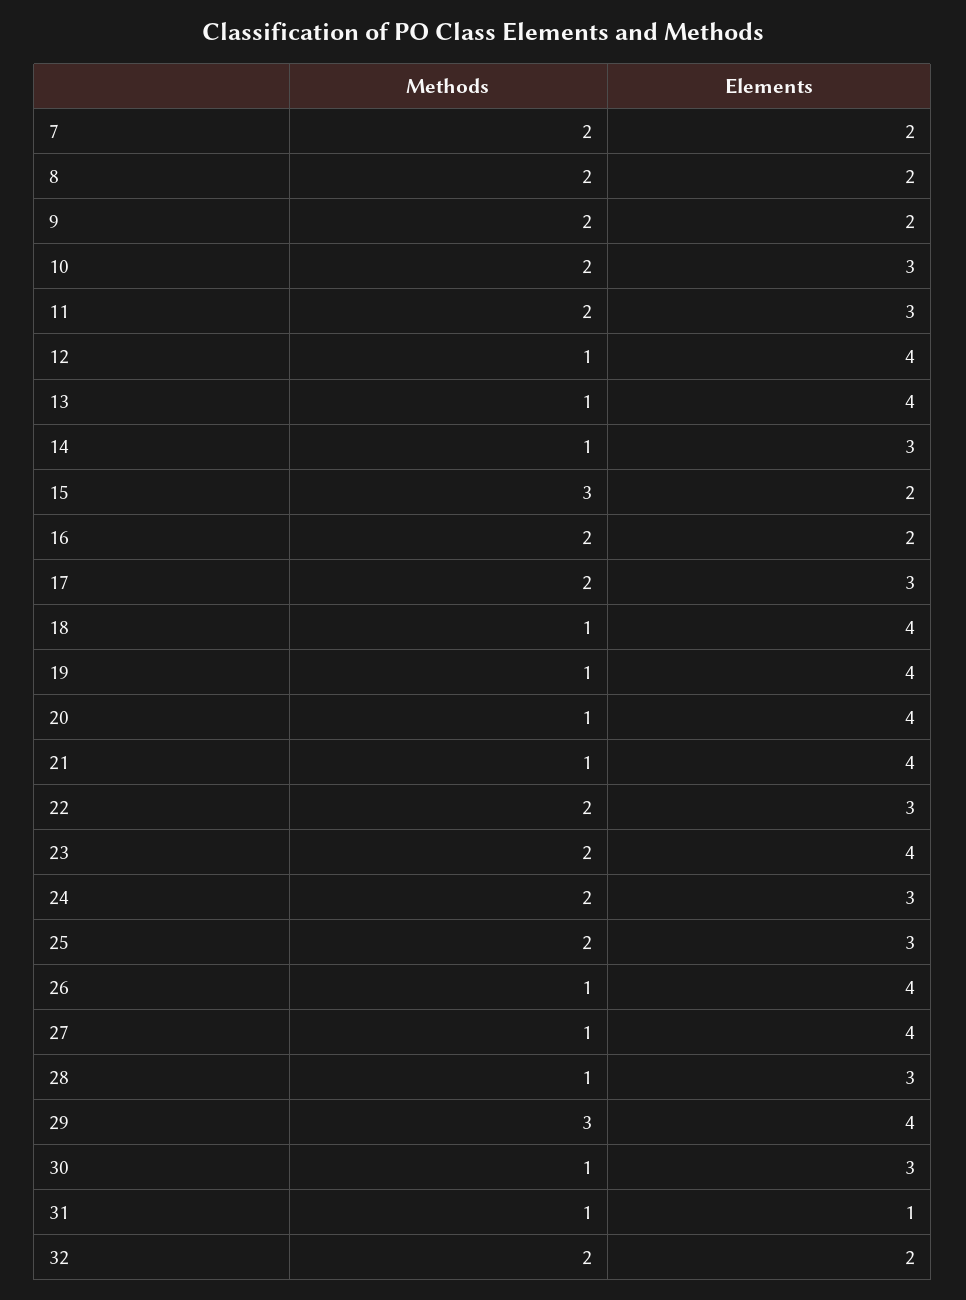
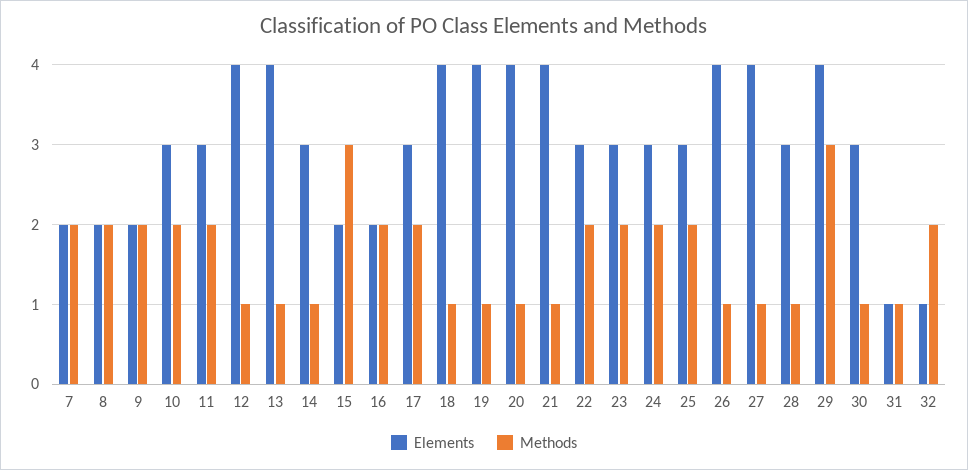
  {
    "Methods": {
      "7": 2,
      "8": 2,
      "9": 2,
      "10": 2,
      "11": 2,
      "12": 1,
      "13": 1,
      "14": 1,
      "15": 3,
      "16": 2,
      "17": 2,
      "18": 1,
      "19": 1,
      "20": 1,
      "21": 1,
      "22": 2,
      "23": 2,
      "24": 2,
      "25": 2,
      "26": 1,
      "27": 1,
      "28": 1,
      "29": 3,
      "30": 1,
      "31": 1,
      "32": 2
    },
    "Elements": {
      "7": 2,
      "8": 2,
      "9": 2,
      "10": 3,
      "11": 3,
      "12": 4,
      "13": 4,
      "14": 3,
      "15": 2,
      "16": 2,
      "17": 3,
      "18": 4,
      "19": 4,
      "20": 4,
      "21": 4,
      "22": 3,
-     "23": 4,
+     "23": 3,
      "24": 3,
      "25": 3,
      "26": 4,
      "27": 4,
      "28": 3,
      "29": 4,
      "30": 3,
      "31": 1,
-     "32": 2
+     "32": 1
    }
  }

